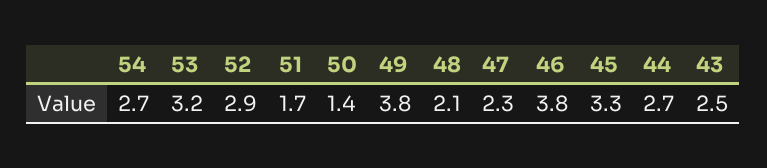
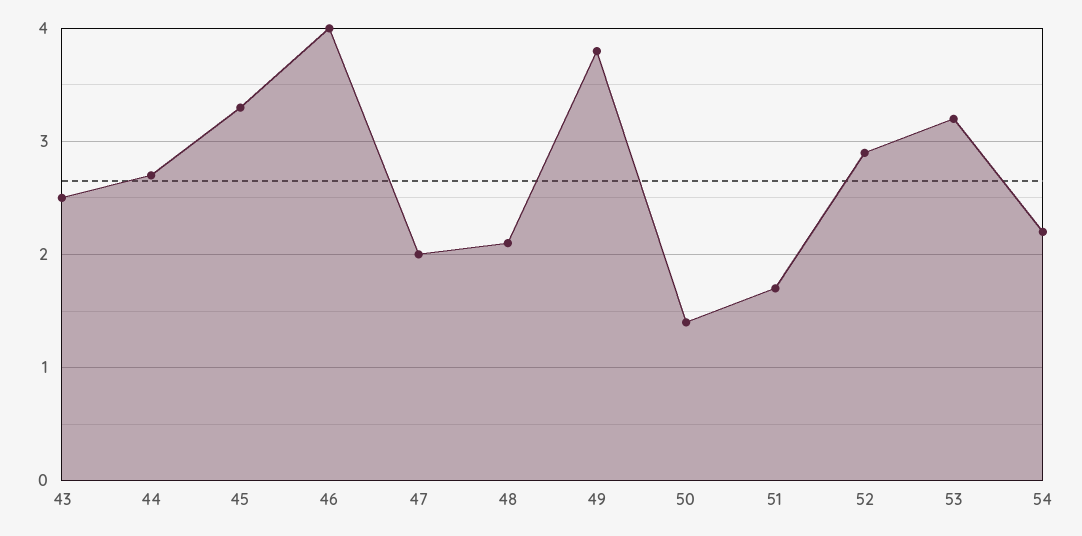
  {
-   "54": 2.7,
+   "54": 2.2,
    "53": 3.2,
    "52": 2.9,
    "51": 1.7,
    "50": 1.4,
    "49": 3.8,
    "48": 2.1,
-   "47": 2.3,
+   "47": 2,
-   "46": 3.8,
+   "46": 4,
    "45": 3.3,
    "44": 2.7,
    "43": 2.5
  }

